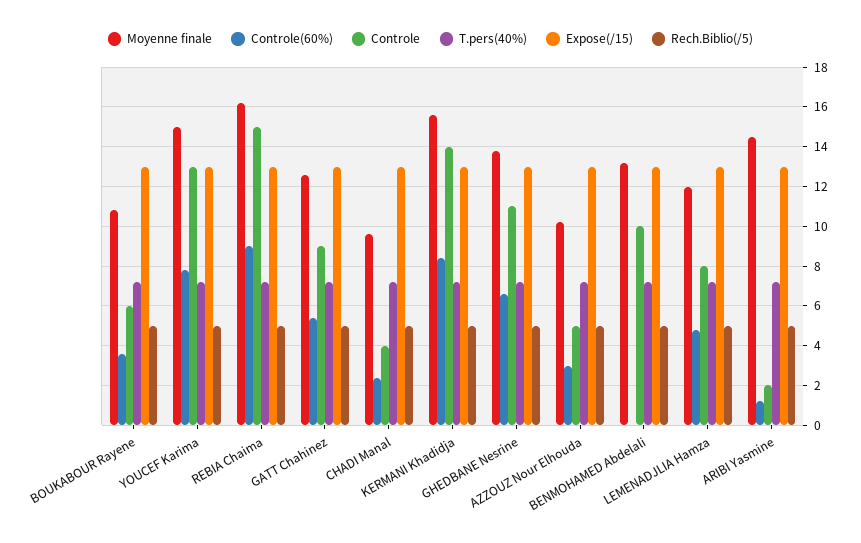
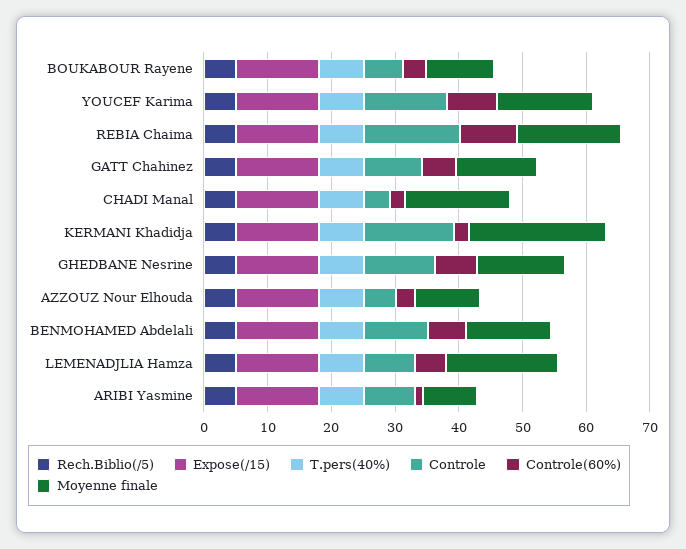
  {
    "Moyenne finale": {
      "BOUKABOUR Rayene": 11,
      "YOUCEF Karima": 15,
      "REBIA Chaima": 16,
      "GATT Chahinez": 12.5,
-     "CHADI Manal": 9.5,
+     "CHADI Manal": 16,
-     "KERMANI Khadidja": 15.5,
+     "KERMANI Khadidja": 22,
      "GHEDBANE Nesrine": 14,
      "AZZOUZ Nour Elhouda": 10,
      "BENMOHAMED Abdelali": 13,
-     "LEMENADJLIA Hamza": 12,
+     "LEMENADJLIA Hamza": 18,
-     "ARIBI Yasmine": 14.5
+     "ARIBI Yasmine": 8
    },
    "Controle(60%)": {
      "BOUKABOUR Rayene": 3.5,
      "YOUCEF Karima": 8,
      "REBIA Chaima": 9,
      "GATT Chahinez": 5.5,
      "CHADI Manal": 2.5,
-     "KERMANI Khadidja": 8.5,
+     "KERMANI Khadidja": 2,
      "GHEDBANE Nesrine": 6.5,
      "AZZOUZ Nour Elhouda": 3,
-     "BENMOHAMED Abdelali": 0,
+     "BENMOHAMED Abdelali": 6,
      "LEMENADJLIA Hamza": 5,
      "ARIBI Yasmine": 1
    },
    "Controle": {
      "BOUKABOUR Rayene": 6,
      "YOUCEF Karima": 13,
      "REBIA Chaima": 15,
      "GATT Chahinez": 9,
      "CHADI Manal": 4,
      "KERMANI Khadidja": 14,
      "GHEDBANE Nesrine": 11,
      "AZZOUZ Nour Elhouda": 5,
      "BENMOHAMED Abdelali": 10,
      "LEMENADJLIA Hamza": 8,
-     "ARIBI Yasmine": 2
+     "ARIBI Yasmine": 8
    },
    "T.pers(40%)": {
      "BOUKABOUR Rayene": 7,
      "YOUCEF Karima": 7,
      "REBIA Chaima": 7,
      "GATT Chahinez": 7,
      "CHADI Manal": 7,
      "KERMANI Khadidja": 7,
      "GHEDBANE Nesrine": 7,
      "AZZOUZ Nour Elhouda": 7,
      "BENMOHAMED Abdelali": 7,
      "LEMENADJLIA Hamza": 7,
      "ARIBI Yasmine": 7
    },
    "Expose(/15)": {
      "BOUKABOUR Rayene": 13,
      "YOUCEF Karima": 13,
      "REBIA Chaima": 13,
      "GATT Chahinez": 13,
      "CHADI Manal": 13,
      "KERMANI Khadidja": 13,
      "GHEDBANE Nesrine": 13,
      "AZZOUZ Nour Elhouda": 13,
      "BENMOHAMED Abdelali": 13,
      "LEMENADJLIA Hamza": 13,
      "ARIBI Yasmine": 13
    },
    "Rech.Biblio(/5)": {
      "BOUKABOUR Rayene": 5,
      "YOUCEF Karima": 5,
      "REBIA Chaima": 5,
      "GATT Chahinez": 5,
      "CHADI Manal": 5,
      "KERMANI Khadidja": 5,
      "GHEDBANE Nesrine": 5,
      "AZZOUZ Nour Elhouda": 5,
      "BENMOHAMED Abdelali": 5,
      "LEMENADJLIA Hamza": 5,
      "ARIBI Yasmine": 5
    }
  }

